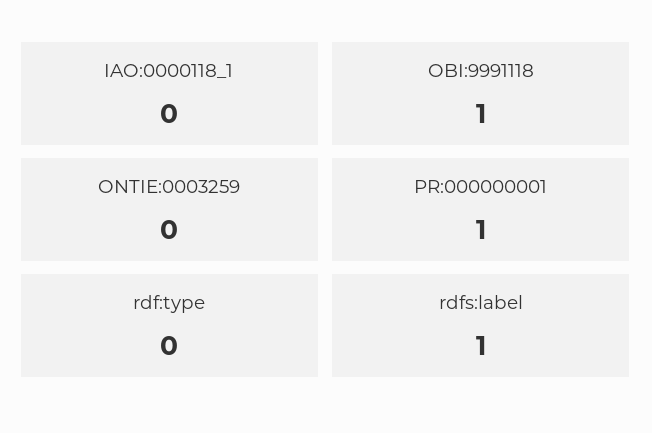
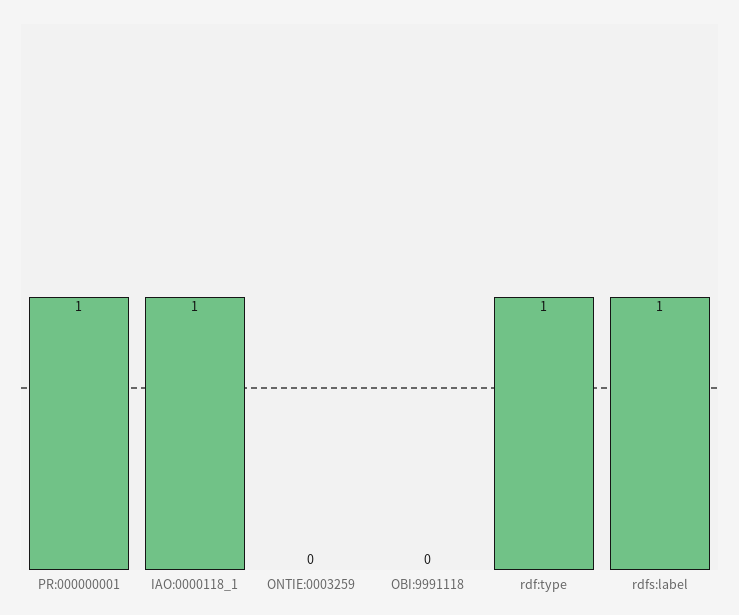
  {
-   "IAO:0000118_1": 0,
+   "IAO:0000118_1": 1,
-   "OBI:9991118": 1,
+   "OBI:9991118": 0,
    "ONTIE:0003259": 0,
    "PR:000000001": 1,
-   "rdf:type": 0,
+   "rdf:type": 1,
    "rdfs:label": 1
  }

